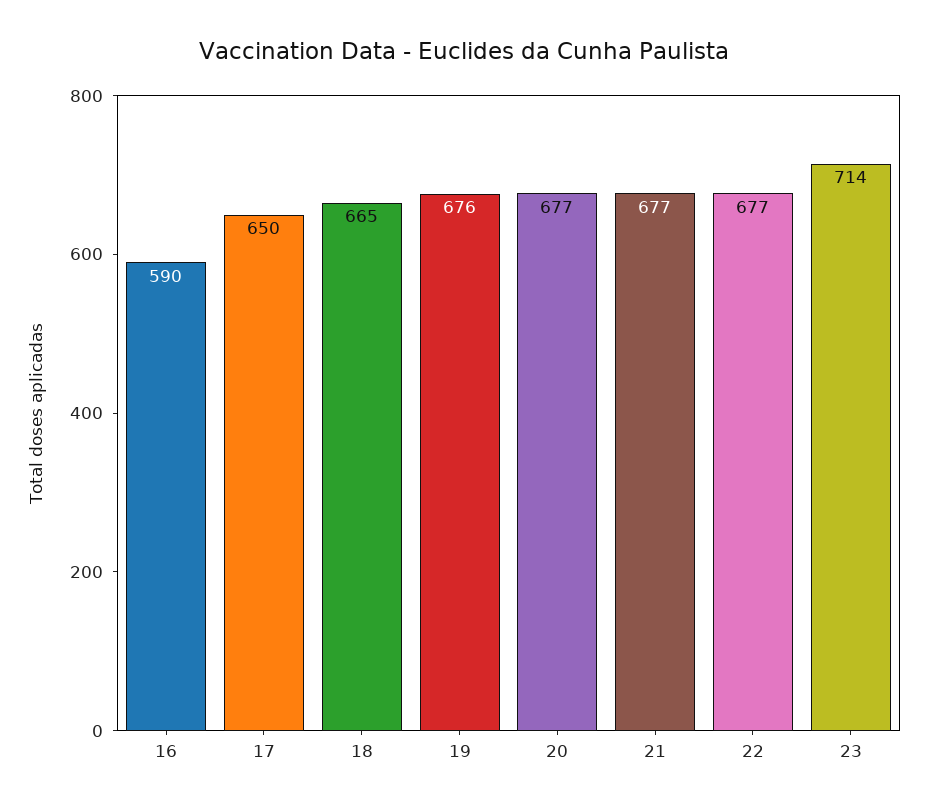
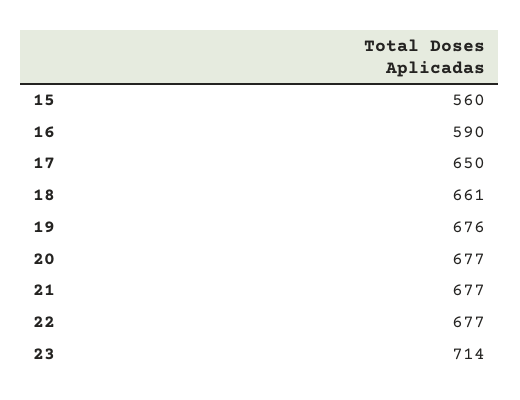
  {
    "16": 590,
    "17": 650,
-   "18": 665,
+   "18": 661,
    "19": 676,
    "20": 677,
    "21": 677,
    "22": 677,
-   "23": 714
+   "23": 714,
+   "15": 560
  }

